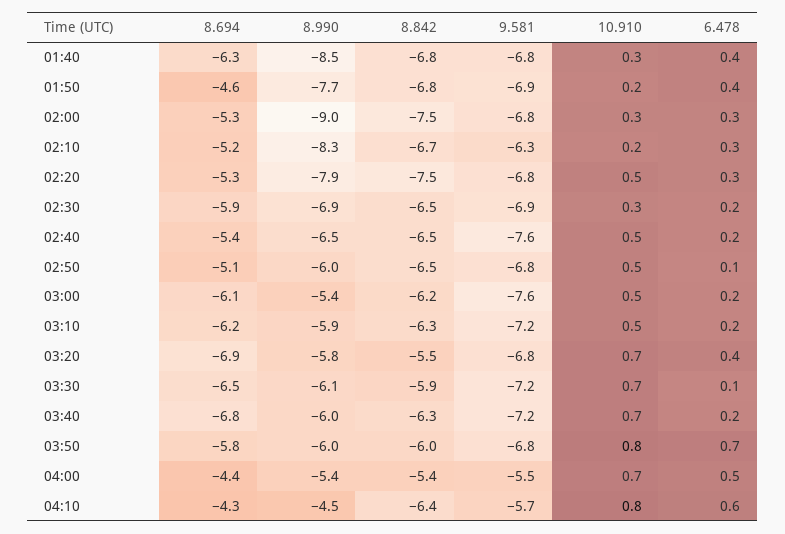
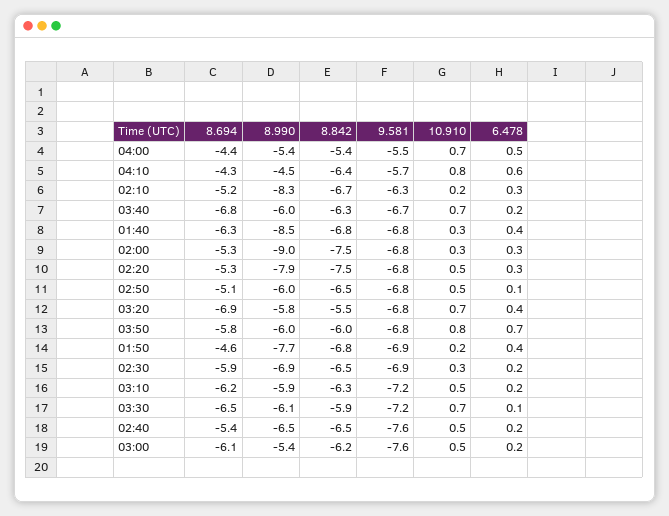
  {
    "8.694": {
      "01:40": -6.3,
      "01:50": -4.6,
      "02:00": -5.3,
      "02:10": -5.2,
      "02:20": -5.3,
      "02:30": -5.9,
      "02:40": -5.4,
      "02:50": -5.1,
      "03:00": -6.1,
      "03:10": -6.2,
      "03:20": -6.9,
      "03:30": -6.5,
      "03:40": -6.8,
      "03:50": -5.8,
      "04:00": -4.4,
      "04:10": -4.3
    },
    "8.990": {
      "01:40": -8.5,
      "01:50": -7.7,
      "02:00": -9,
      "02:10": -8.3,
      "02:20": -7.9,
      "02:30": -6.9,
      "02:40": -6.5,
      "02:50": -6,
      "03:00": -5.4,
      "03:10": -5.9,
      "03:20": -5.8,
      "03:30": -6.1,
      "03:40": -6,
      "03:50": -6,
      "04:00": -5.4,
      "04:10": -4.5
    },
    "8.842": {
      "01:40": -6.8,
      "01:50": -6.8,
      "02:00": -7.5,
      "02:10": -6.7,
      "02:20": -7.5,
      "02:30": -6.5,
      "02:40": -6.5,
      "02:50": -6.5,
      "03:00": -6.2,
      "03:10": -6.3,
      "03:20": -5.5,
      "03:30": -5.9,
      "03:40": -6.3,
      "03:50": -6,
      "04:00": -5.4,
      "04:10": -6.4
    },
    "9.581": {
      "01:40": -6.8,
      "01:50": -6.9,
      "02:00": -6.8,
      "02:10": -6.3,
      "02:20": -6.8,
      "02:30": -6.9,
      "02:40": -7.6,
      "02:50": -6.8,
      "03:00": -7.6,
      "03:10": -7.2,
      "03:20": -6.8,
      "03:30": -7.2,
-     "03:40": -7.2,
+     "03:40": -6.7,
      "03:50": -6.8,
      "04:00": -5.5,
      "04:10": -5.7
    },
    "10.910": {
      "01:40": 0.3,
      "01:50": 0.2,
      "02:00": 0.3,
      "02:10": 0.2,
      "02:20": 0.5,
      "02:30": 0.3,
      "02:40": 0.5,
      "02:50": 0.5,
      "03:00": 0.5,
      "03:10": 0.5,
      "03:20": 0.7,
      "03:30": 0.7,
      "03:40": 0.7,
      "03:50": 0.8,
      "04:00": 0.7,
      "04:10": 0.8
    },
    "6.478": {
      "01:40": 0.4,
      "01:50": 0.4,
      "02:00": 0.3,
      "02:10": 0.3,
      "02:20": 0.3,
      "02:30": 0.2,
      "02:40": 0.2,
      "02:50": 0.1,
      "03:00": 0.2,
      "03:10": 0.2,
      "03:20": 0.4,
      "03:30": 0.1,
      "03:40": 0.2,
      "03:50": 0.7,
      "04:00": 0.5,
      "04:10": 0.6
    }
  }

